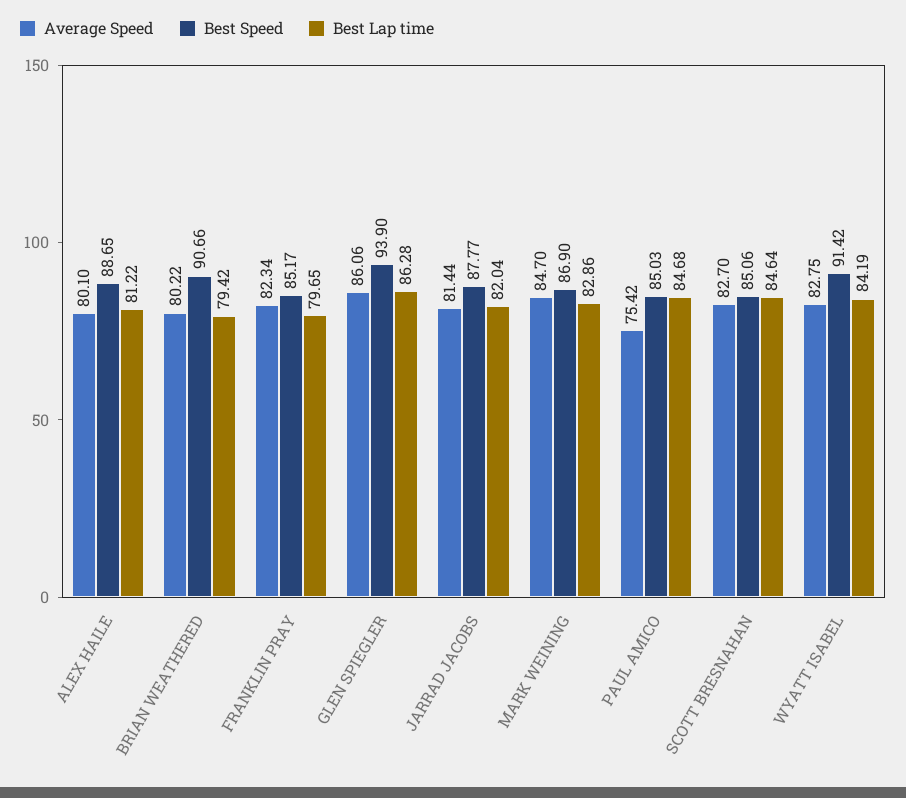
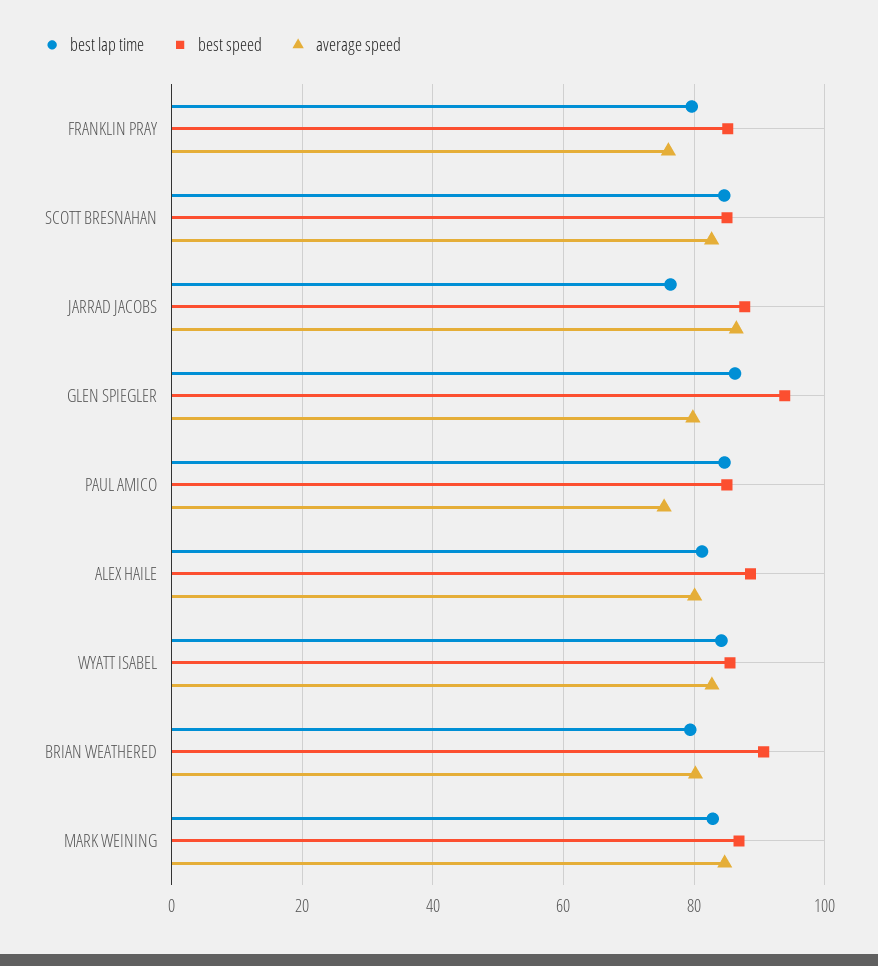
  {
    "Average Speed": {
      "ALEX HAILE": 80.1,
      "BRIAN WEATHERED": 80.22,
-     "FRANKLIN PRAY": 82.34,
+     "FRANKLIN PRAY": 76,
-     "GLEN SPIEGLER": 86.06,
+     "GLEN SPIEGLER": 80,
-     "JARRAD JACOBS": 81.44,
+     "JARRAD JACOBS": 86,
      "MARK WEINING": 84.7,
      "PAUL AMICO": 75.42,
      "SCOTT BRESNAHAN": 82.7,
      "WYATT ISABEL": 82.75
    },
    "Best Speed": {
      "ALEX HAILE": 88.65,
      "BRIAN WEATHERED": 90.66,
      "FRANKLIN PRAY": 85.17,
      "GLEN SPIEGLER": 93.9,
      "JARRAD JACOBS": 87.77,
      "MARK WEINING": 86.9,
      "PAUL AMICO": 85.03,
      "SCOTT BRESNAHAN": 85.06,
-     "WYATT ISABEL": 91.42
+     "WYATT ISABEL": 86
    },
    "Best Lap time": {
      "ALEX HAILE": 81.22,
      "BRIAN WEATHERED": 79.42,
      "FRANKLIN PRAY": 79.65,
      "GLEN SPIEGLER": 86.28,
-     "JARRAD JACOBS": 82.04,
+     "JARRAD JACOBS": 76,
      "MARK WEINING": 82.86,
      "PAUL AMICO": 84.68,
      "SCOTT BRESNAHAN": 84.64,
      "WYATT ISABEL": 84.19
    }
  }

